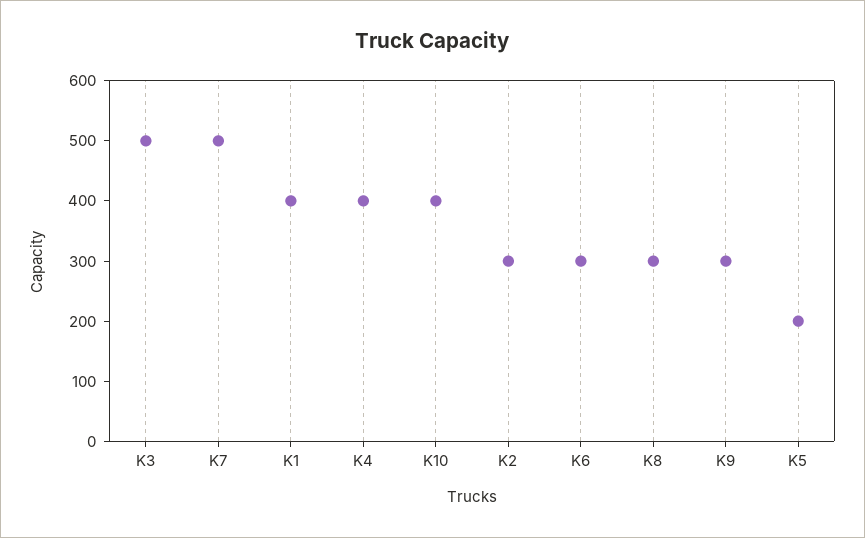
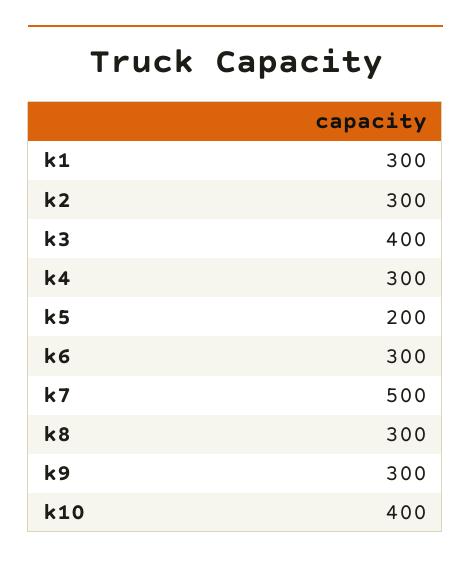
  {
-   "K3": 500,
+   "K3": 400,
    "K7": 500,
-   "K1": 400,
+   "K1": 300,
-   "K4": 400,
+   "K4": 300,
    "K10": 400,
    "K2": 300,
    "K6": 300,
    "K8": 300,
    "K9": 300,
    "K5": 200
  }

